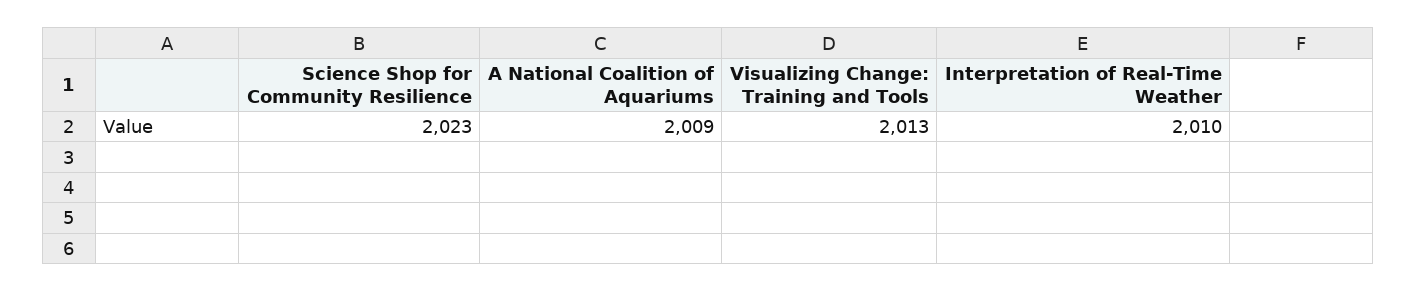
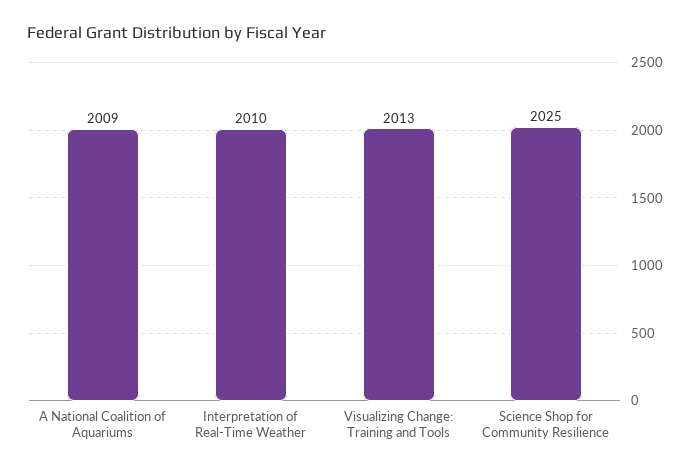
  {
-   "Science Shop for Community Resilience": 2023,
+   "Science Shop for Community Resilience": 2025,
    "A National Coalition of Aquariums": 2009,
    "Visualizing Change: Training and Tools": 2013,
    "Interpretation of Real-Time Weather": 2010
  }

